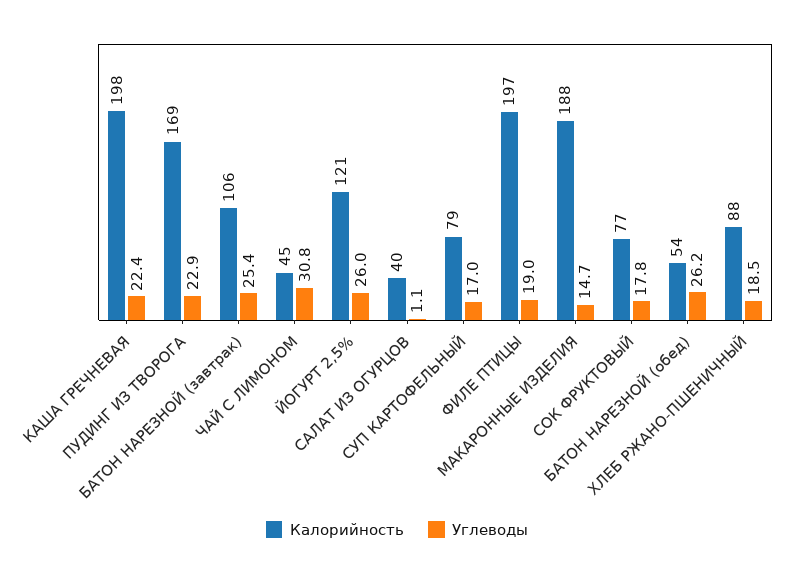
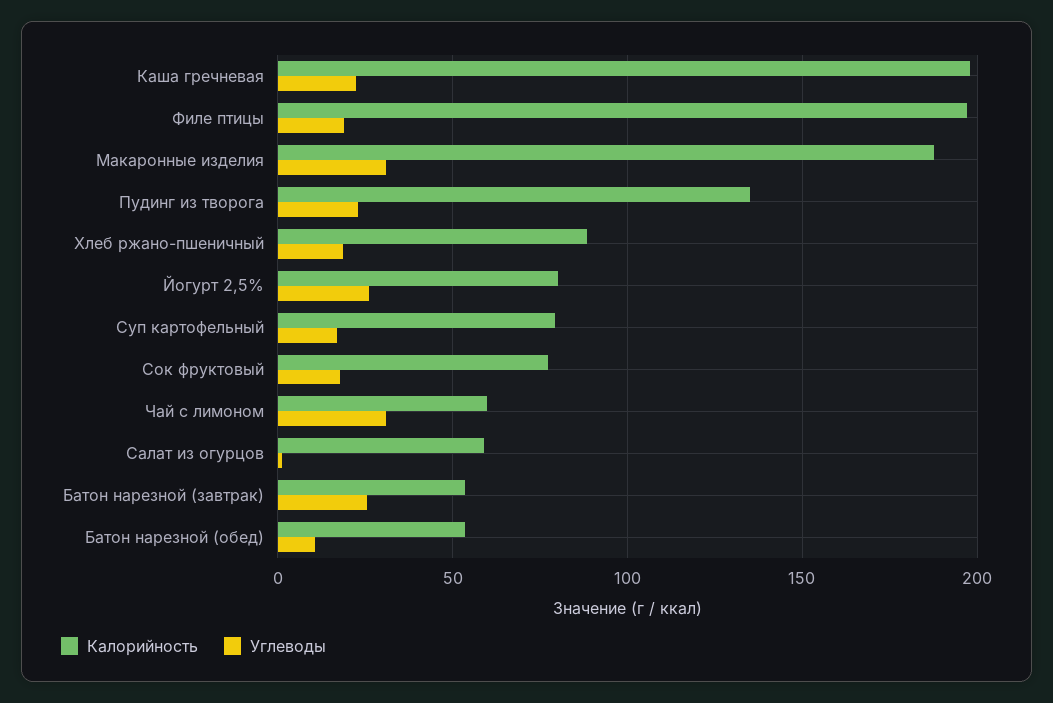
  {
    "Калорийность": {
      "КАША ГРЕЧНЕВАЯ": 198,
-     "ПУДИНГ ИЗ ТВОРОГА": 169,
+     "ПУДИНГ ИЗ ТВОРОГА": 135,
-     "БАТОН НАРЕЗНОЙ (завтрак)": 106,
+     "БАТОН НАРЕЗНОЙ (завтрак)": 55,
-     "ЧАЙ С ЛИМОНОМ": 45,
+     "ЧАЙ С ЛИМОНОМ": 60,
-     "ЙОГУРТ 2,5%": 121,
+     "ЙОГУРТ 2,5%": 80,
-     "САЛАТ ИЗ ОГУРЦОВ": 40,
+     "САЛАТ ИЗ ОГУРЦОВ": 60,
      "СУП КАРТОФЕЛЬНЫЙ": 79,
      "ФИЛЕ ПТИЦЫ": 197,
      "МАКАРОННЫЕ ИЗДЕЛИЯ": 188,
      "СОК ФРУКТОВЫЙ": 77,
      "БАТОН НАРЕЗНОЙ (обед)": 54,
      "ХЛЕБ РЖАНО-ПШЕНИЧНЫЙ": 88
    },
    "Углеводы": {
      "КАША ГРЕЧНЕВАЯ": 22.4,
      "ПУДИНГ ИЗ ТВОРОГА": 22.9,
      "БАТОН НАРЕЗНОЙ (завтрак)": 25.4,
      "ЧАЙ С ЛИМОНОМ": 30.8,
      "ЙОГУРТ 2,5%": 26,
      "САЛАТ ИЗ ОГУРЦОВ": 1.1,
      "СУП КАРТОФЕЛЬНЫЙ": 17,
      "ФИЛЕ ПТИЦЫ": 19,
-     "МАКАРОННЫЕ ИЗДЕЛИЯ": 14.7,
+     "МАКАРОННЫЕ ИЗДЕЛИЯ": 30,
      "СОК ФРУКТОВЫЙ": 17.8,
-     "БАТОН НАРЕЗНОЙ (обед)": 26.2,
+     "БАТОН НАРЕЗНОЙ (обед)": 10,
      "ХЛЕБ РЖАНО-ПШЕНИЧНЫЙ": 18.5
    }
  }

